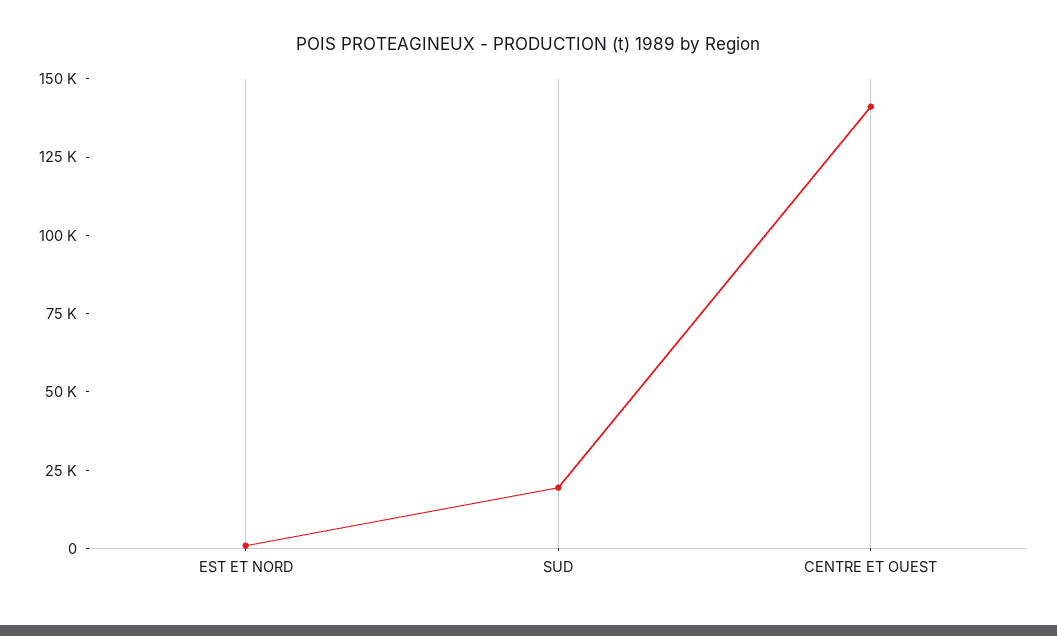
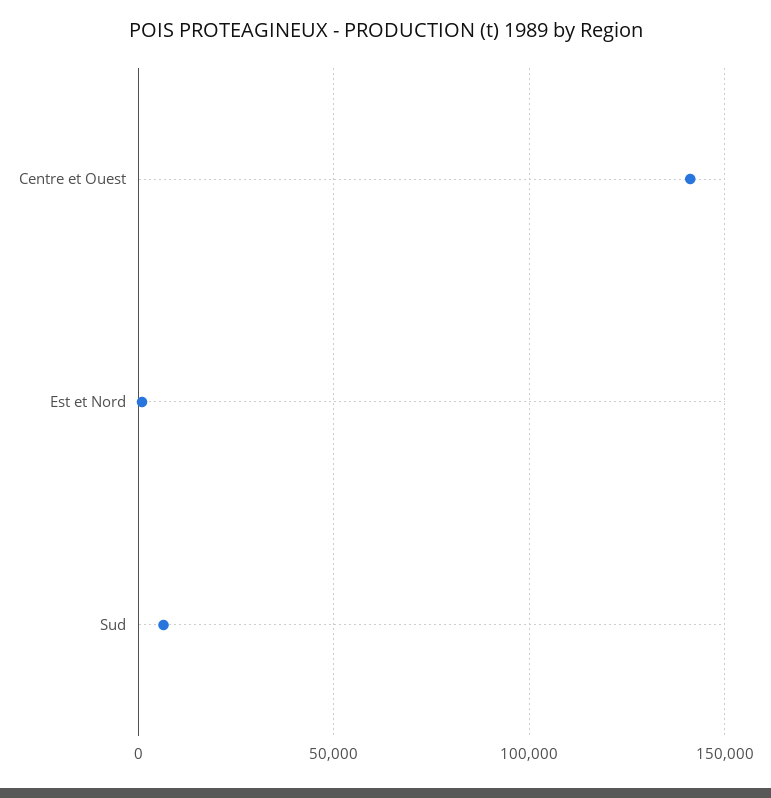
  {
    "EST ET NORD": 0,
-   "SUD": 20000,
+   "SUD": 5000,
    "CENTRE ET OUEST": 140000
  }

